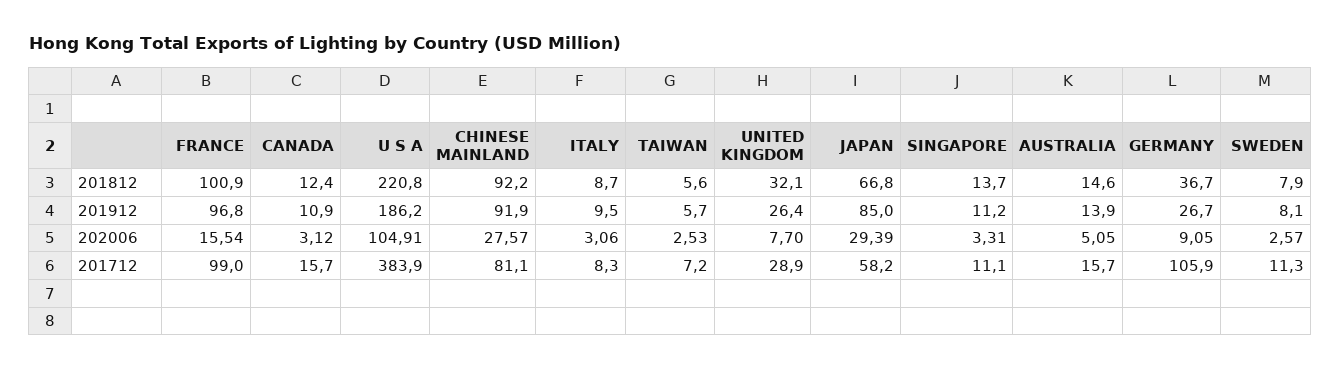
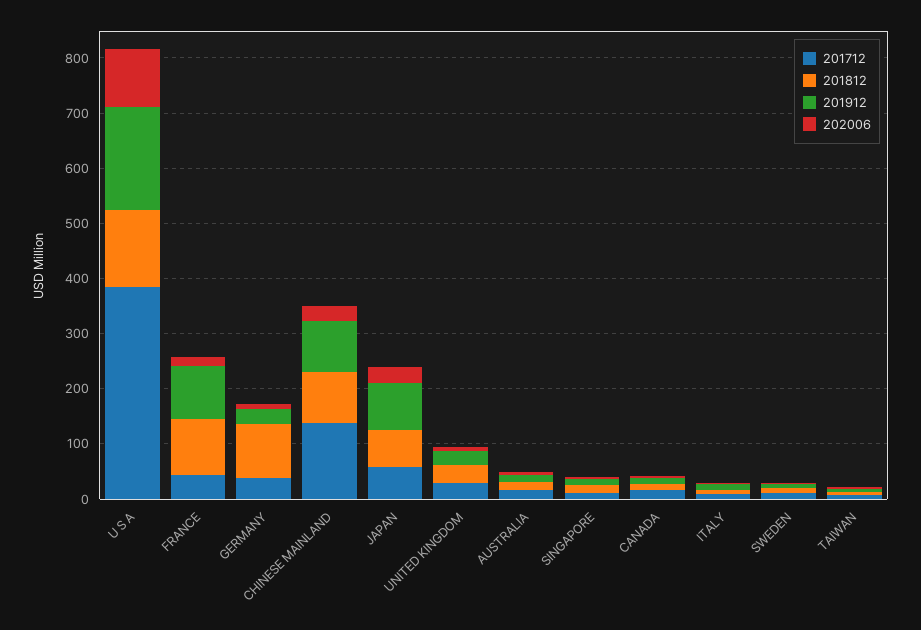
  {
    "201812": {
      "FRANCE": 100.9,
      "CANADA": 12.4,
-     "U S A": 220.8,
+     "U S A": 140,
      "CHINESE MAINLAND": 92.2,
      "ITALY": 8.7,
      "TAIWAN": 5.6,
      "UNITED KINGDOM": 32.1,
      "JAPAN": 66.8,
      "SINGAPORE": 13.7,
      "AUSTRALIA": 14.6,
-     "GERMANY": 36.7,
+     "GERMANY": 100,
      "SWEDEN": 7.9
    },
    "201912": {
      "FRANCE": 96.8,
      "CANADA": 10.9,
      "U S A": 186.2,
      "CHINESE MAINLAND": 91.9,
      "ITALY": 9.5,
      "TAIWAN": 5.7,
      "UNITED KINGDOM": 26.4,
      "JAPAN": 85,
      "SINGAPORE": 11.2,
      "AUSTRALIA": 13.9,
      "GERMANY": 26.7,
      "SWEDEN": 8.1
    },
    "202006": {
      "FRANCE": 15.54,
      "CANADA": 3.12,
      "U S A": 104.91,
      "CHINESE MAINLAND": 27.57,
      "ITALY": 3.06,
      "TAIWAN": 2.53,
      "UNITED KINGDOM": 7.7,
      "JAPAN": 29.39,
      "SINGAPORE": 3.31,
      "AUSTRALIA": 5.05,
      "GERMANY": 9.05,
      "SWEDEN": 2.57
    },
    "201712": {
-     "FRANCE": 99,
+     "FRANCE": 40,
      "CANADA": 15.7,
      "U S A": 383.9,
-     "CHINESE MAINLAND": 81.1,
+     "CHINESE MAINLAND": 140,
      "ITALY": 8.3,
      "TAIWAN": 7.2,
      "UNITED KINGDOM": 28.9,
      "JAPAN": 58.2,
      "SINGAPORE": 11.1,
      "AUSTRALIA": 15.7,
-     "GERMANY": 105.9,
+     "GERMANY": 40,
      "SWEDEN": 11.3
    }
  }

